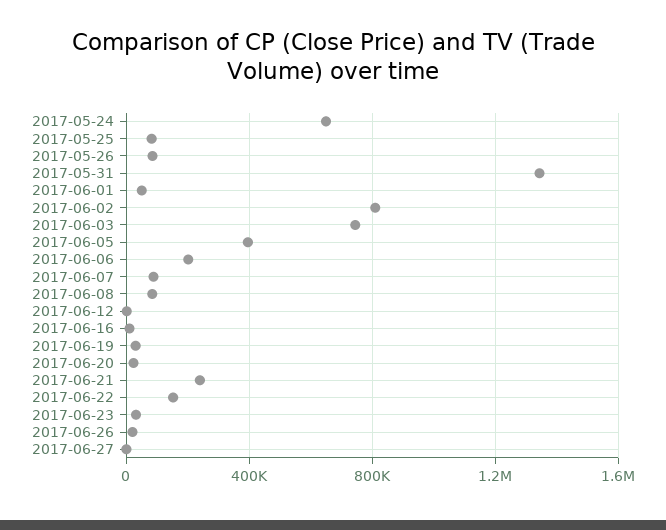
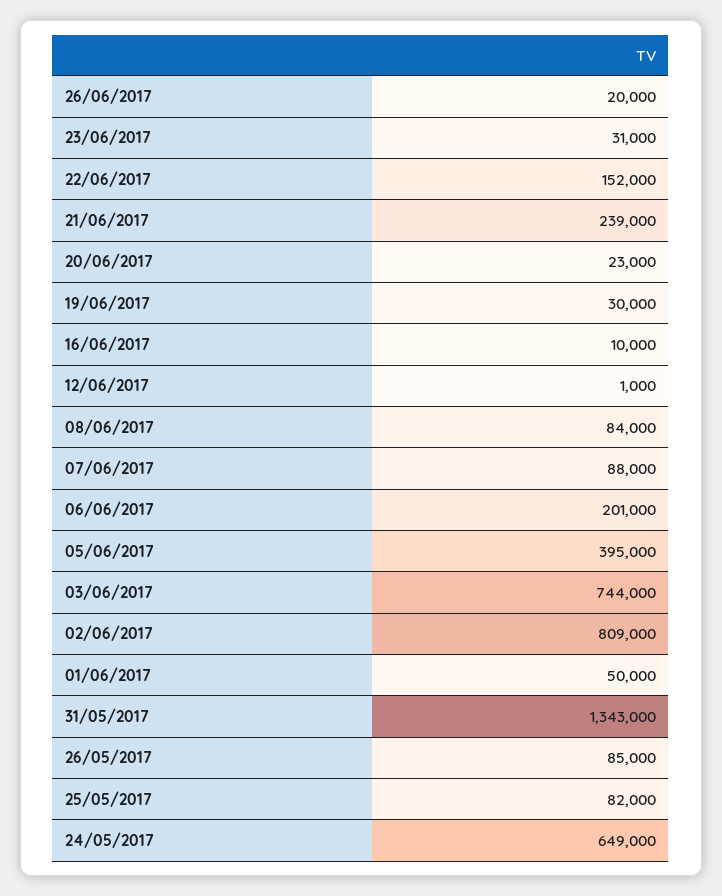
  {
    "2017-05-24": 649000,
    "2017-05-25": 82000,
    "2017-05-26": 85000,
    "2017-05-31": 1343000,
    "2017-06-01": 50000,
    "2017-06-02": 809000,
    "2017-06-03": 744000,
    "2017-06-05": 395000,
    "2017-06-06": 201000,
    "2017-06-07": 88000,
    "2017-06-08": 84000,
    "2017-06-12": 1000,
    "2017-06-16": 10000,
    "2017-06-19": 30000,
    "2017-06-20": 23000,
    "2017-06-21": 239000,
    "2017-06-22": 152000,
    "2017-06-23": 31000,
-   "2017-06-26": 20000,
+   "2017-06-26": 20000
-   "2017-06-27": 0
  }

